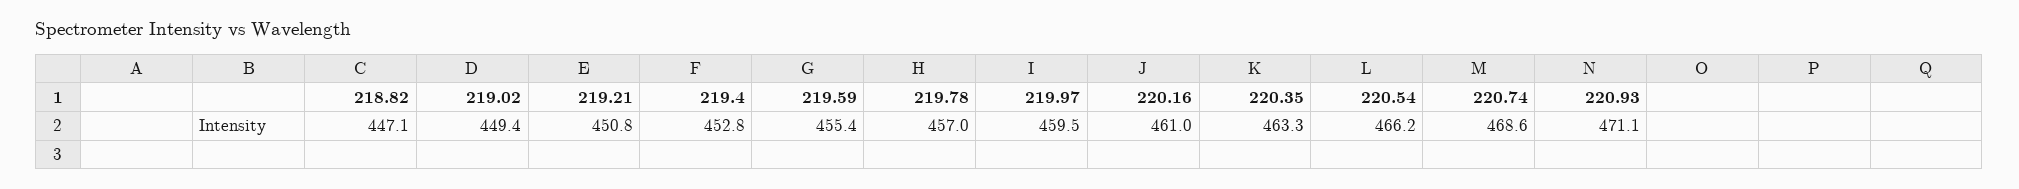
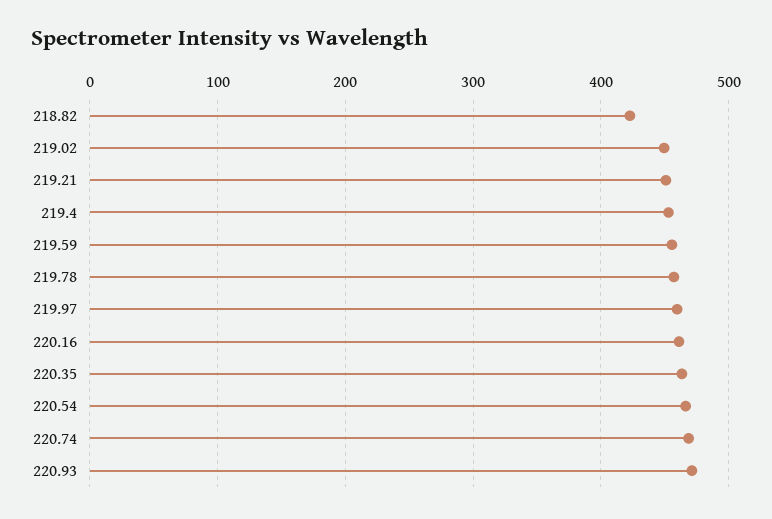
  {
-   "218.82": 447.1,
+   "218.82": 420,
    "219.02": 449.4,
    "219.21": 450.8,
    "219.4": 452.8,
    "219.59": 455.4,
    "219.78": 457,
    "219.97": 459.5,
    "220.16": 461,
    "220.35": 463.3,
    "220.54": 466.2,
    "220.74": 468.6,
    "220.93": 471.1
  }

